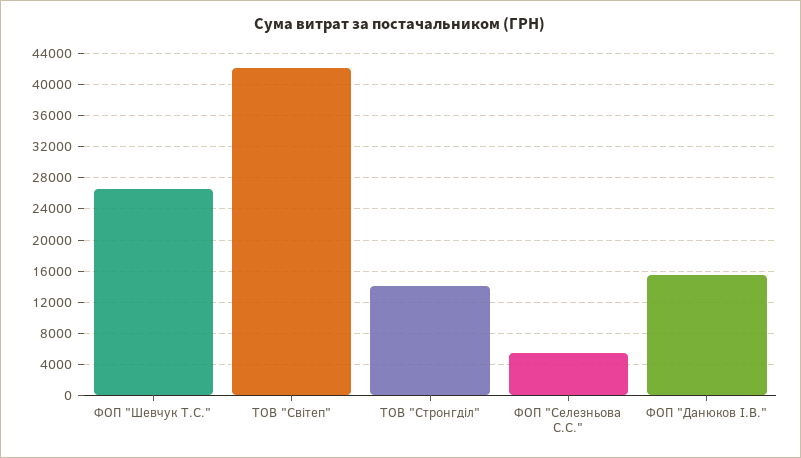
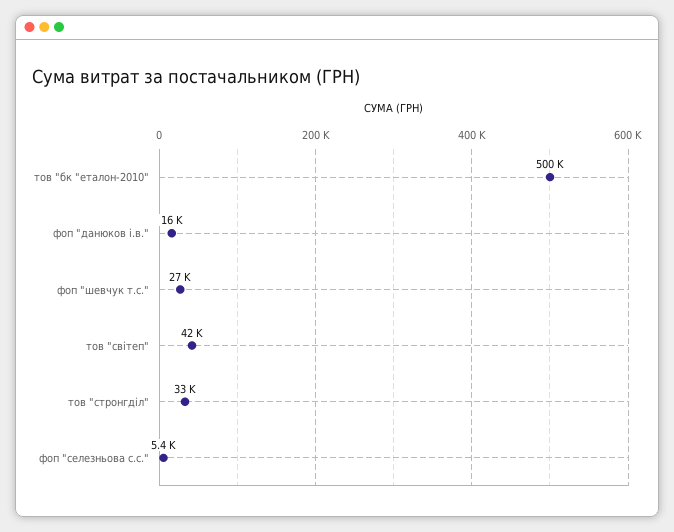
  {
    "ФОП \"Шевчук Т.С.\"": 27000,
    "ТОВ \"Світеп\"": 42000,
-   "ТОВ \"Стронгділ\"": 14000,
+   "ТОВ \"Стронгділ\"": 33000,
    "ФОП \"Селезньова С.С.\"": 5400,
-   "ФОП \"Данюков I.В.\"": 16000
+   "ФОП \"Данюков I.В.\"": 16000,
+   "тов \"бк \"еталон-2010\"": 500000
  }

